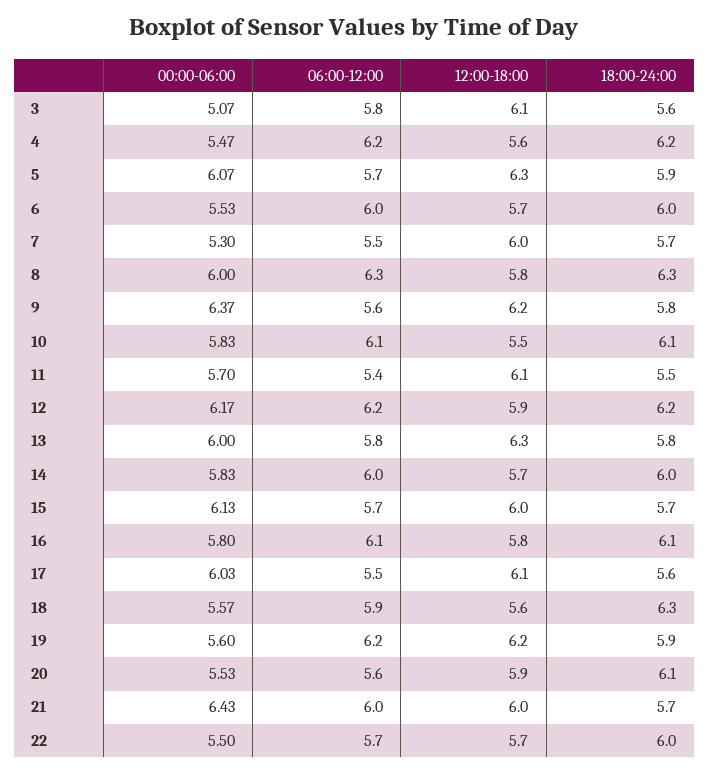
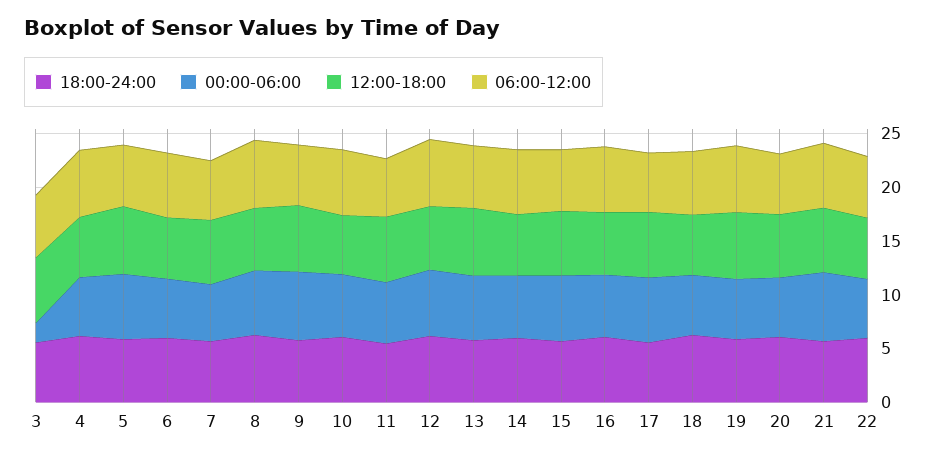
  {
    "00:00-06:00": {
-     "3": 5.07,
+     "3": 2,
      "4": 5.47,
      "5": 6.07,
      "6": 5.53,
      "7": 5.3,
      "8": 6,
      "9": 6.37,
      "10": 5.83,
      "11": 5.7,
      "12": 6.17,
      "13": 6,
      "14": 5.83,
      "15": 6.13,
      "16": 5.8,
      "17": 6.03,
      "18": 5.57,
      "19": 5.6,
      "20": 5.53,
      "21": 6.43,
      "22": 5.5
    },
    "06:00-12:00": {
      "3": 5.8,
      "4": 6.2,
      "5": 5.7,
      "6": 6,
      "7": 5.5,
      "8": 6.3,
      "9": 5.6,
      "10": 6.1,
      "11": 5.4,
      "12": 6.2,
      "13": 5.8,
      "14": 6,
      "15": 5.7,
      "16": 6.1,
      "17": 5.5,
      "18": 5.9,
      "19": 6.2,
      "20": 5.6,
      "21": 6,
      "22": 5.7
    },
    "12:00-18:00": {
      "3": 6.1,
      "4": 5.6,
      "5": 6.3,
      "6": 5.7,
      "7": 6,
      "8": 5.8,
      "9": 6.2,
      "10": 5.5,
      "11": 6.1,
      "12": 5.9,
      "13": 6.3,
      "14": 5.7,
      "15": 6,
      "16": 5.8,
      "17": 6.1,
      "18": 5.6,
      "19": 6.2,
      "20": 5.9,
      "21": 6,
      "22": 5.7
    },
    "18:00-24:00": {
      "3": 5.6,
      "4": 6.2,
      "5": 5.9,
      "6": 6,
      "7": 5.7,
      "8": 6.3,
      "9": 5.8,
      "10": 6.1,
      "11": 5.5,
      "12": 6.2,
      "13": 5.8,
      "14": 6,
      "15": 5.7,
      "16": 6.1,
      "17": 5.6,
      "18": 6.3,
      "19": 5.9,
      "20": 6.1,
      "21": 5.7,
      "22": 6
    }
  }

